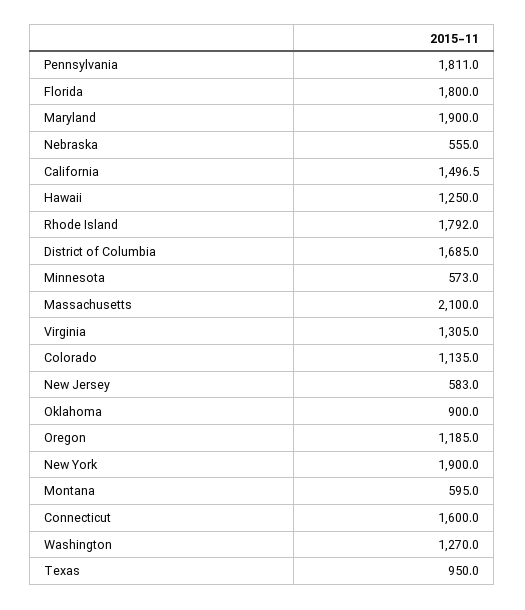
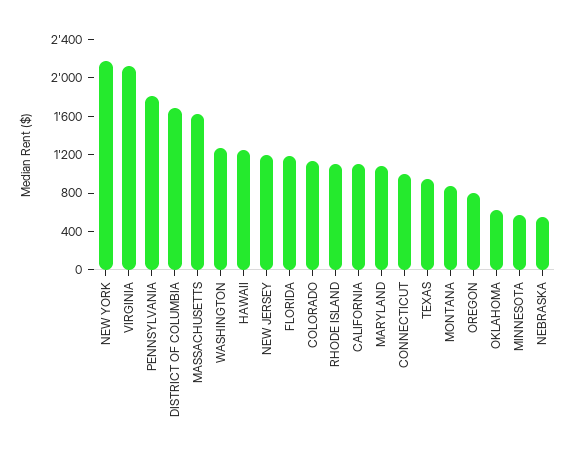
  {
    "Pennsylvania": 1811,
-   "Florida": 1800,
+   "Florida": 1200,
-   "Maryland": 1900,
+   "Maryland": 1100,
    "Nebraska": 555,
-   "California": 1496.5,
+   "California": 1100,
    "Hawaii": 1250,
-   "Rhode Island": 1792,
+   "Rhode Island": 1100,
    "District of Columbia": 1685,
    "Minnesota": 573,
-   "Massachusetts": 2100,
+   "Massachusetts": 1600,
-   "Virginia": 1305,
+   "Virginia": 2100,
    "Colorado": 1135,
-   "New Jersey": 583,
+   "New Jersey": 1200,
-   "Oklahoma": 900,
+   "Oklahoma": 600,
-   "Oregon": 1185,
+   "Oregon": 800,
-   "New York": 1900,
+   "New York": 2200,
-   "Montana": 595,
+   "Montana": 900,
-   "Connecticut": 1600,
+   "Connecticut": 1000,
    "Washington": 1270,
    "Texas": 950
  }

